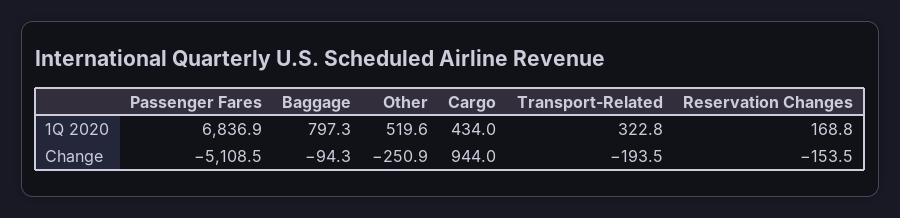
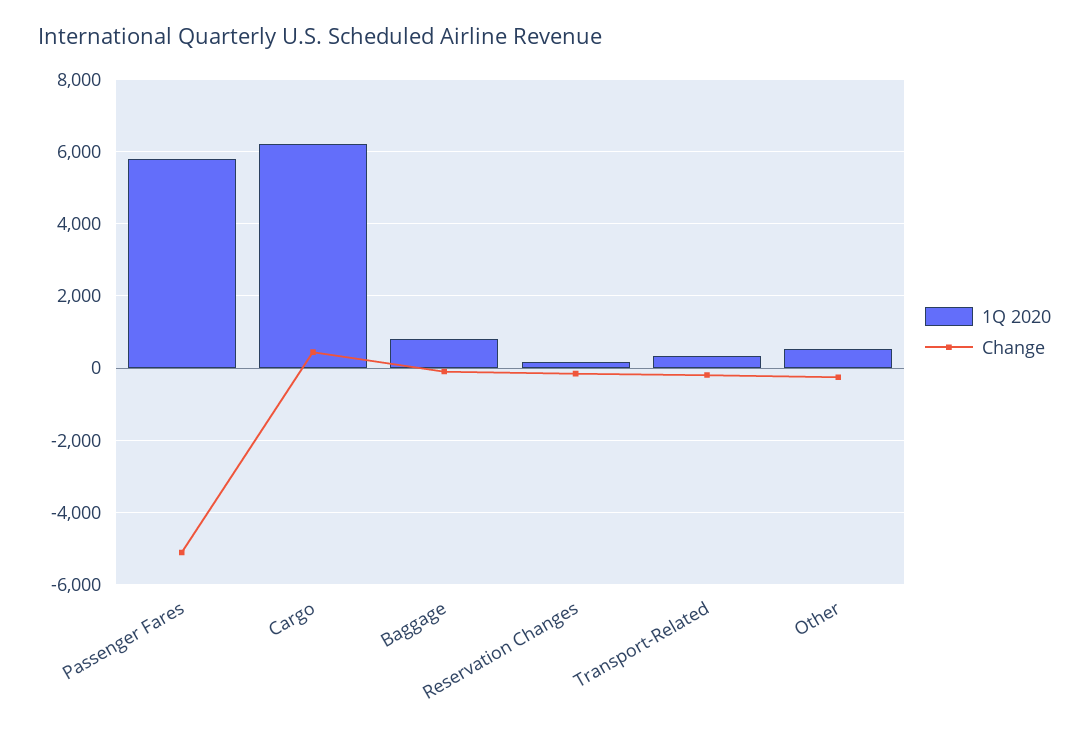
  {
    "1Q 2020": {
-     "Passenger Fares": 6836.9,
+     "Passenger Fares": 5800,
      "Baggage": 797.3,
      "Other": 519.6,
-     "Cargo": 434,
+     "Cargo": 6200,
      "Transport-Related": 322.8,
      "Reservation Changes": 168.8
    },
    "Change": {
      "Passenger Fares": -5108.5,
      "Baggage": -94.3,
      "Other": -250.9,
-     "Cargo": 944,
+     "Cargo": 400,
      "Transport-Related": -193.5,
      "Reservation Changes": -153.5
    }
  }

